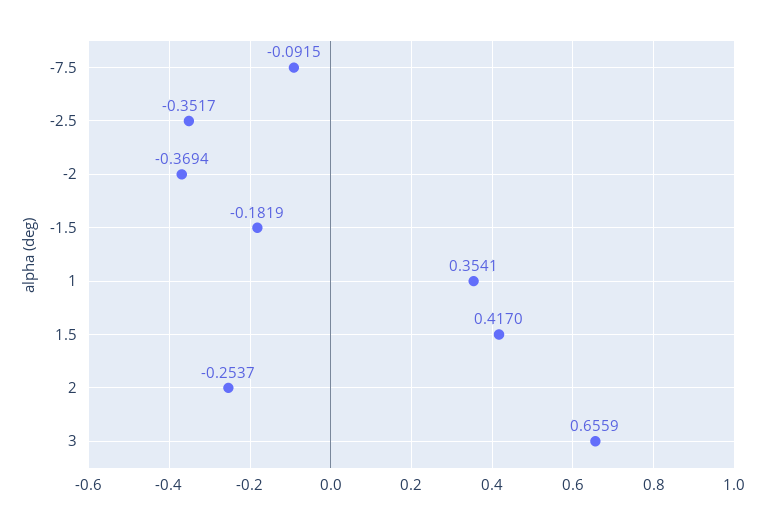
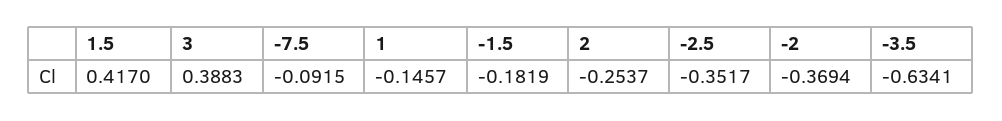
  {
    "-7.5": -0.0915,
    "-2.5": -0.3517,
    "-2": -0.3694,
    "-1.5": -0.1819,
-   "1": 0.3541,
+   "1": -0.1457,
    "1.5": 0.417,
    "2": -0.2537,
-   "3": 0.6559
+   "3": 0.3883,
+   "-3.5": -0.6341
  }

